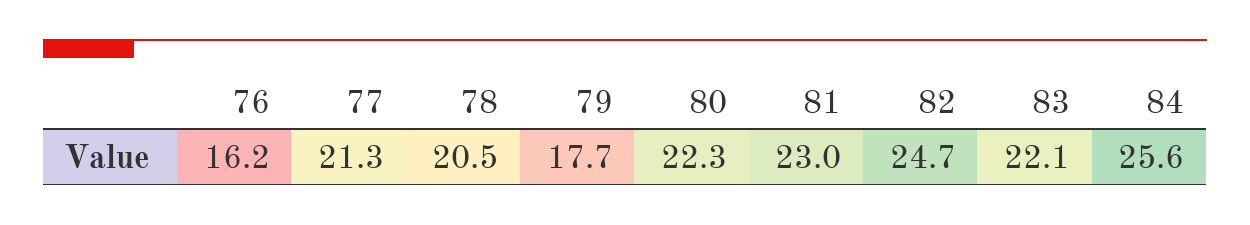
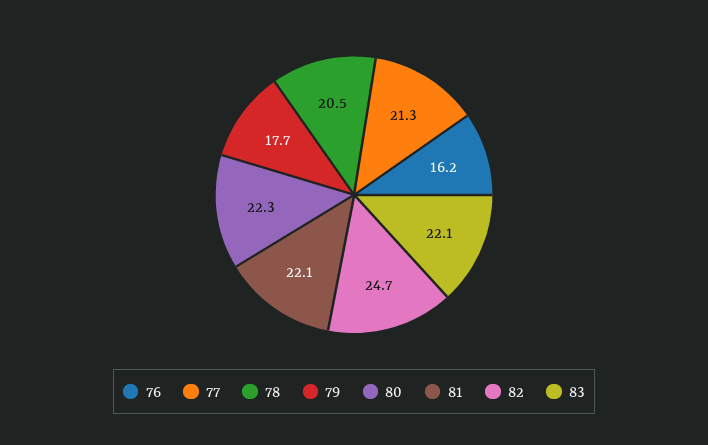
  {
    "76": 16.2,
    "77": 21.3,
    "78": 20.5,
    "79": 17.7,
    "80": 22.3,
-   "81": 23,
+   "81": 22.1,
    "82": 24.7,
-   "83": 22.1,
+   "83": 22.1
-   "84": 25.6
  }

